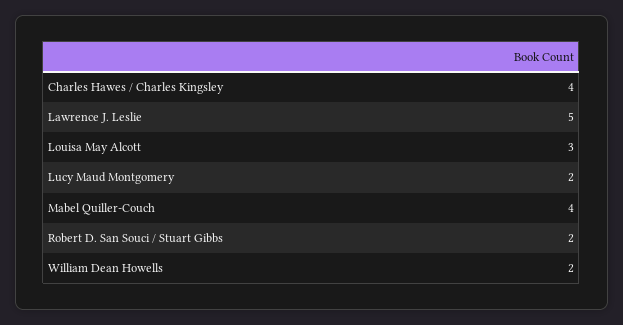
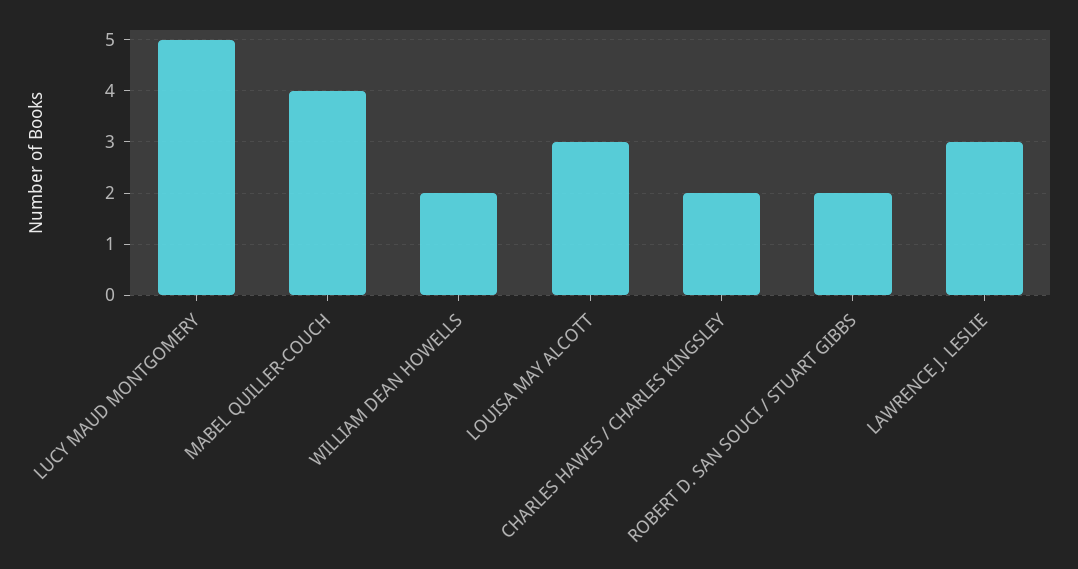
  {
-   "Charles Hawes / Charles Kingsley": 4,
+   "Charles Hawes / Charles Kingsley": 2,
-   "Lawrence J. Leslie": 5,
+   "Lawrence J. Leslie": 3,
    "Louisa May Alcott": 3,
-   "Lucy Maud Montgomery": 2,
+   "Lucy Maud Montgomery": 5,
    "Mabel Quiller-Couch": 4,
    "Robert D. San Souci / Stuart Gibbs": 2,
    "William Dean Howells": 2
  }

